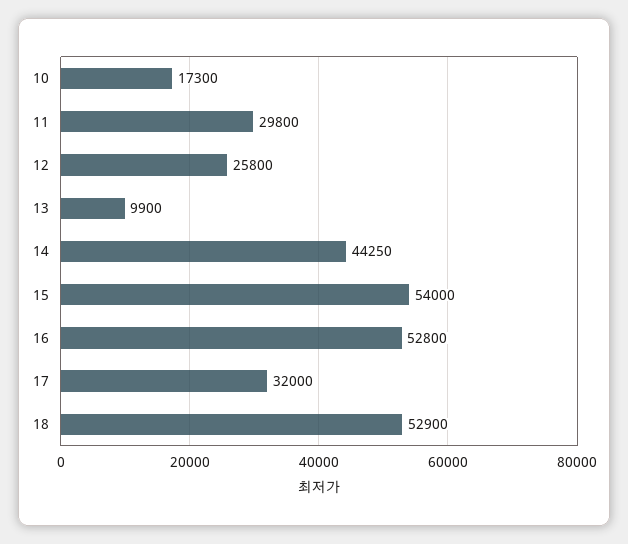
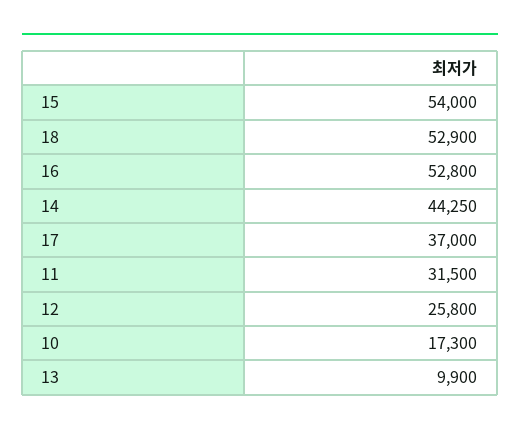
  {
    "10": 17300,
-   "11": 29800,
+   "11": 31500,
    "12": 25800,
    "13": 9900,
    "14": 44250,
    "15": 54000,
    "16": 52800,
-   "17": 32000,
+   "17": 37000,
    "18": 52900
  }

